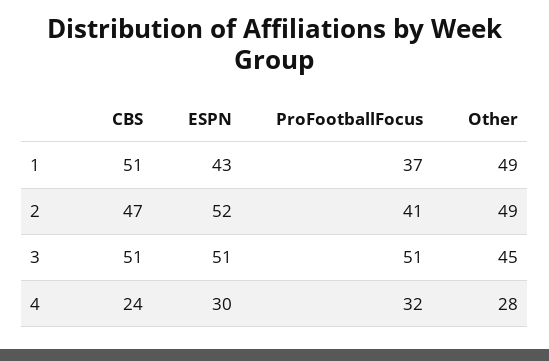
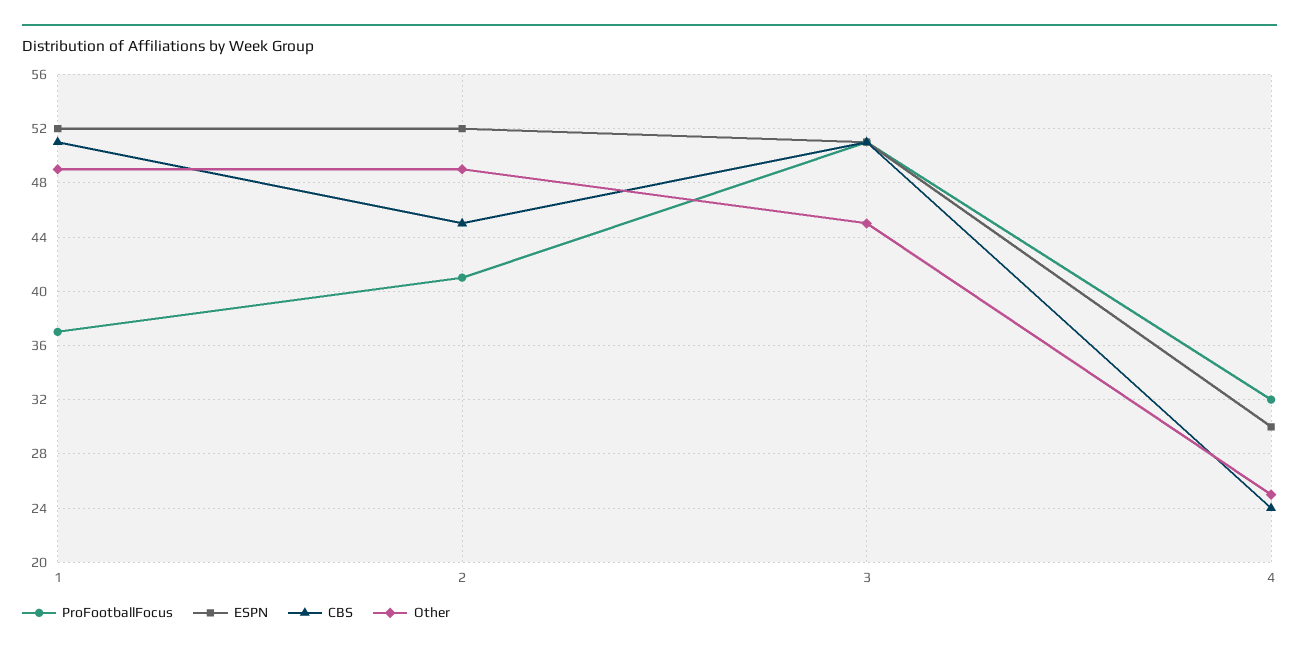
  {
    "CBS": {
      "1": 51,
-     "2": 47,
+     "2": 45,
      "3": 51,
      "4": 24
    },
    "ESPN": {
-     "1": 43,
+     "1": 52,
      "2": 52,
      "3": 51,
      "4": 30
    },
    "ProFootballFocus": {
      "1": 37,
      "2": 41,
      "3": 51,
      "4": 32
    },
    "Other": {
      "1": 49,
      "2": 49,
      "3": 45,
-     "4": 28
+     "4": 25
    }
  }

